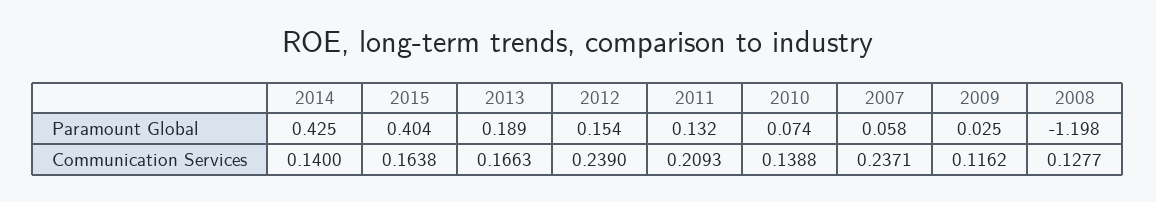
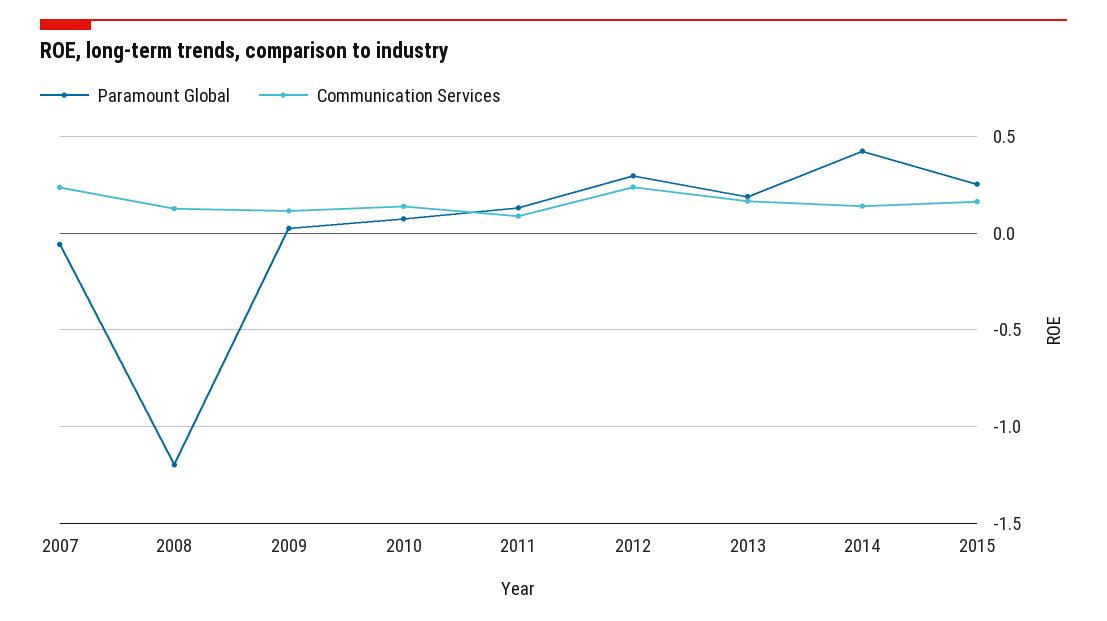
  {
    "Paramount Global": {
      "2014": 0.425,
-     "2015": 0.404,
+     "2015": 0.25,
      "2013": 0.189,
-     "2012": 0.154,
+     "2012": 0.3,
      "2011": 0.132,
      "2010": 0.074,
-     "2007": 0.058,
+     "2007": -0.05,
      "2009": 0.025,
      "2008": -1.198
    },
    "Communication Services": {
      "2014": 0.14,
      "2015": 0.1638,
      "2013": 0.1663,
      "2012": 0.239,
-     "2011": 0.2093,
+     "2011": 0.1,
      "2010": 0.1388,
      "2007": 0.2371,
      "2009": 0.1162,
      "2008": 0.1277
    }
  }

